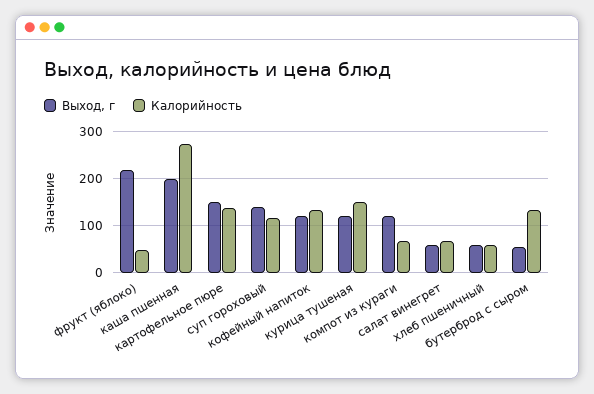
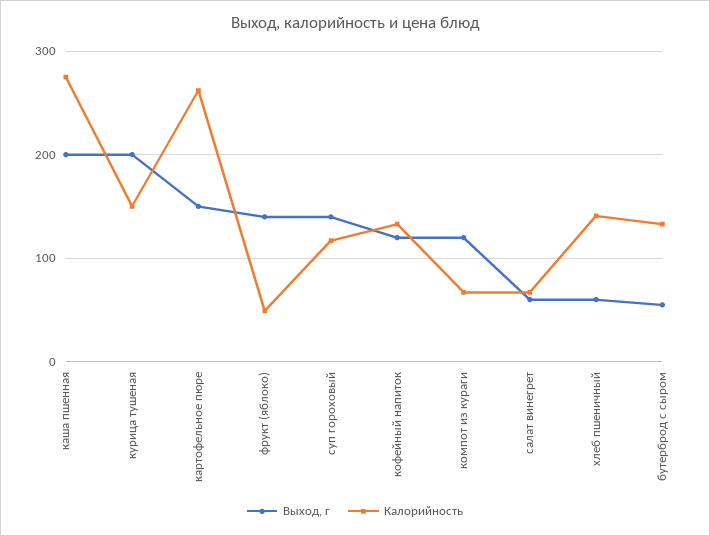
  {
    "Выход, г": {
-     "фрукт (яблоко)": 220,
+     "фрукт (яблоко)": 140,
      "каша пшенная": 200,
      "картофельное пюре": 150,
      "суп гороховый": 140,
      "кофейный напиток": 120,
-     "курица тушеная": 120,
+     "курица тушеная": 200,
      "компот из кураги": 120,
      "салат винегрет": 60,
      "хлеб пшеничный": 60,
      "бутерброд с сыром": 60
    },
    "Калорийность": {
      "фрукт (яблоко)": 50,
      "каша пшенная": 270,
-     "картофельное пюре": 140,
+     "картофельное пюре": 260,
      "суп гороховый": 120,
      "кофейный напиток": 130,
      "курица тушеная": 150,
      "компот из кураги": 70,
      "салат винегрет": 70,
-     "хлеб пшеничный": 60,
+     "хлеб пшеничный": 140,
      "бутерброд с сыром": 130
    }
  }

